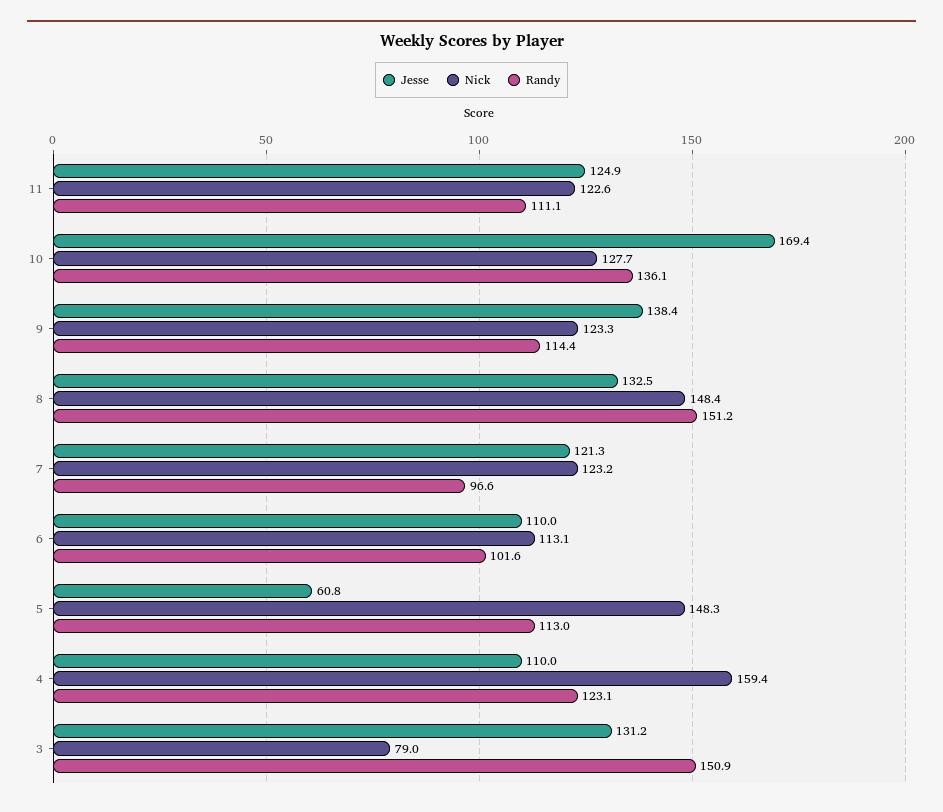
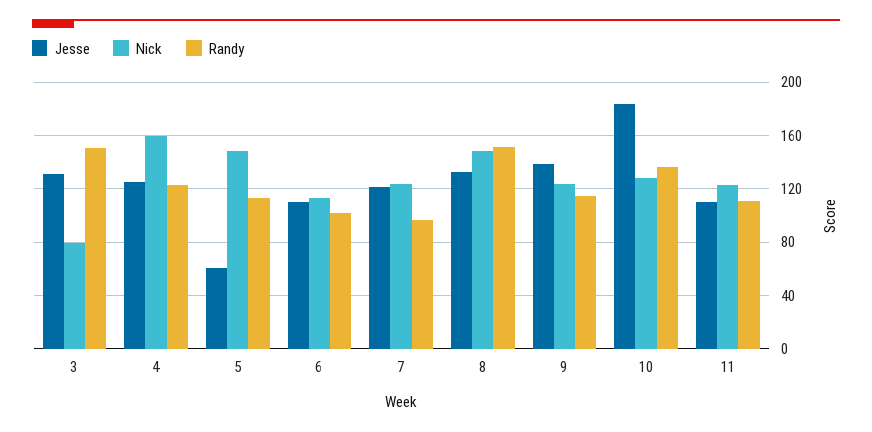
  {
    "Jesse": {
-     "11": 124.9,
+     "11": 110,
-     "10": 169.4,
+     "10": 185,
      "9": 138.4,
      "8": 132.5,
      "7": 121.3,
      "6": 110,
      "5": 60.8,
-     "4": 110,
+     "4": 125,
      "3": 131.2
    },
    "Nick": {
      "11": 122.6,
      "10": 127.7,
      "9": 123.3,
      "8": 148.4,
      "7": 123.2,
      "6": 113.1,
      "5": 148.3,
      "4": 159.4,
      "3": 79
    },
    "Randy": {
      "11": 111.1,
      "10": 136.1,
      "9": 114.4,
      "8": 151.2,
      "7": 96.6,
      "6": 101.6,
      "5": 113,
      "4": 123.1,
      "3": 150.9
    }
  }

